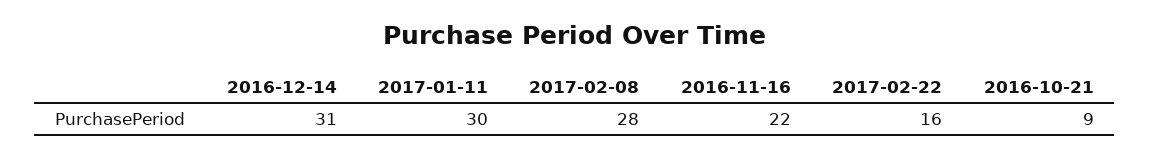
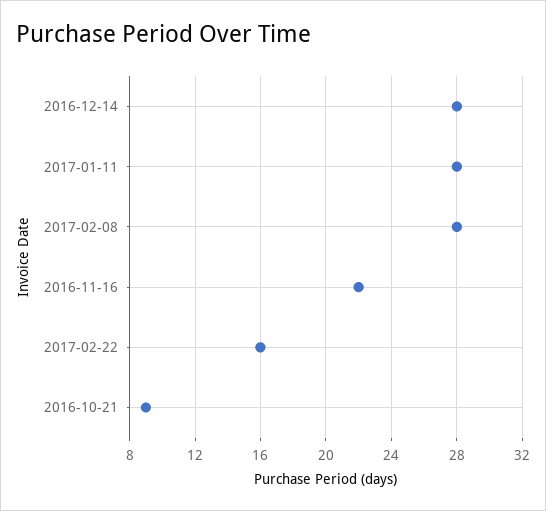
  {
-   "2016-12-14": 31,
+   "2016-12-14": 28,
-   "2017-01-11": 30,
+   "2017-01-11": 28,
    "2017-02-08": 28,
    "2016-11-16": 22,
    "2017-02-22": 16,
    "2016-10-21": 9
  }

